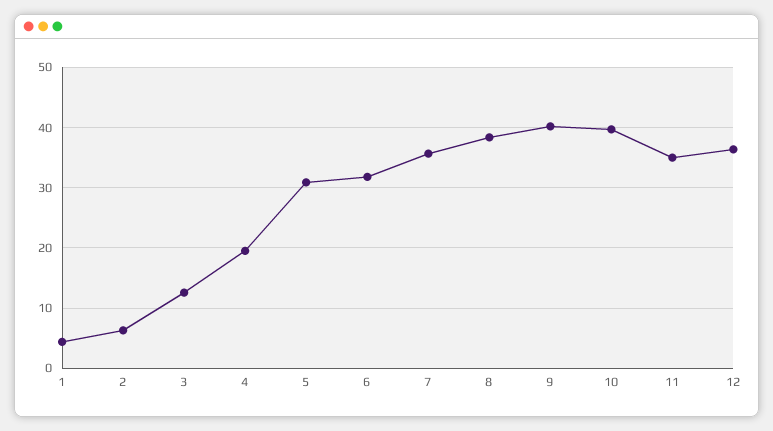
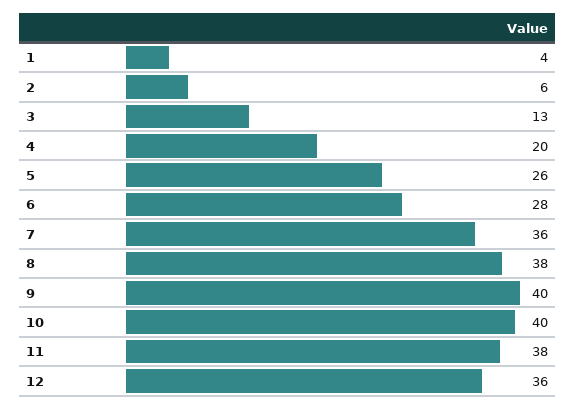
  {
    "1": 4,
    "2": 6,
    "3": 13,
    "4": 20,
-   "5": 31,
+   "5": 26,
-   "6": 32,
+   "6": 28,
    "7": 36,
    "8": 38,
    "9": 40,
    "10": 40,
-   "11": 35,
+   "11": 38,
    "12": 36
  }

